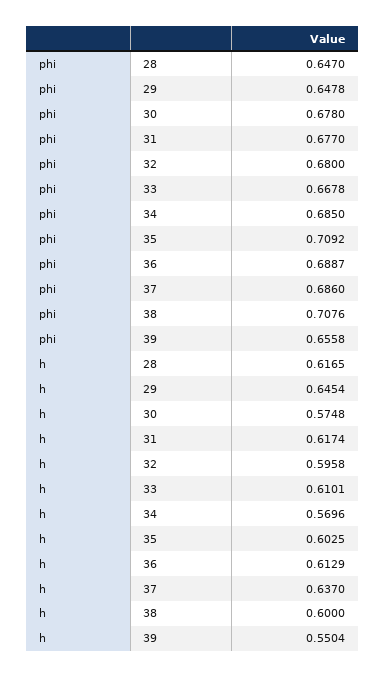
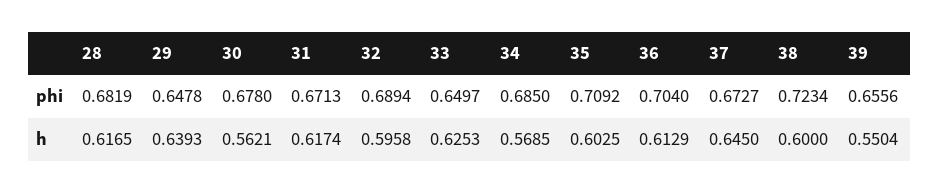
  {
    "phi": {
-     "28": 0.647,
+     "28": 0.6819,
      "29": 0.6478,
      "30": 0.678,
-     "31": 0.677,
+     "31": 0.6713,
-     "32": 0.68,
+     "32": 0.6894,
-     "33": 0.6678,
+     "33": 0.6497,
      "34": 0.685,
      "35": 0.7092,
-     "36": 0.6887,
+     "36": 0.704,
-     "37": 0.686,
+     "37": 0.6727,
-     "38": 0.7076,
+     "38": 0.7234,
-     "39": 0.6558
+     "39": 0.6556
    },
    "h": {
      "28": 0.6165,
-     "29": 0.6454,
+     "29": 0.6393,
-     "30": 0.5748,
+     "30": 0.5621,
      "31": 0.6174,
      "32": 0.5958,
-     "33": 0.6101,
+     "33": 0.6253,
-     "34": 0.5696,
+     "34": 0.5685,
      "35": 0.6025,
      "36": 0.6129,
-     "37": 0.637,
+     "37": 0.645,
      "38": 0.6,
      "39": 0.5504
    }
  }

